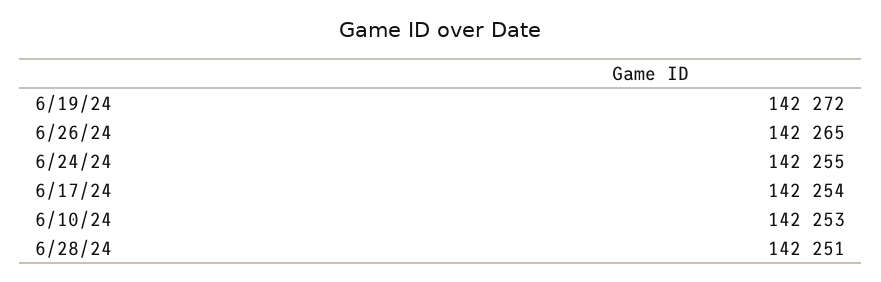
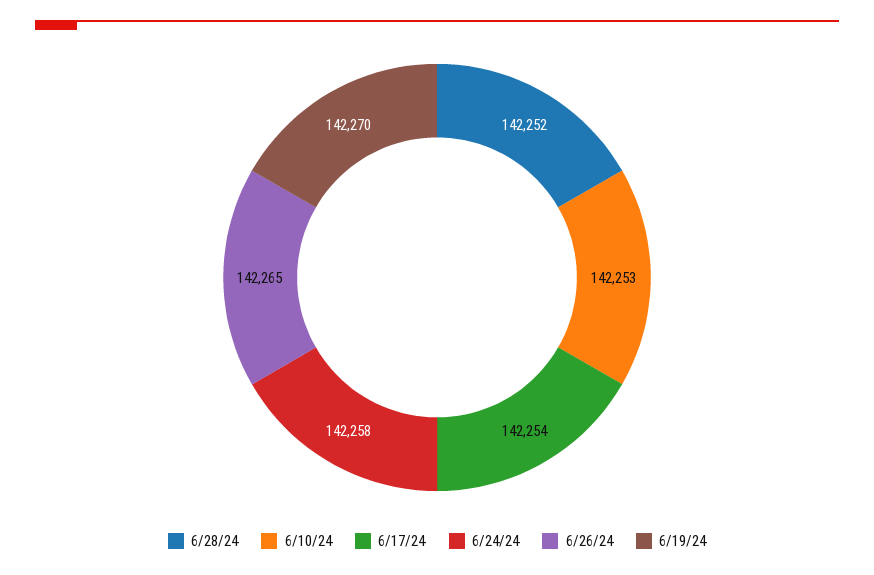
  {
-   "6/19/24": 142272,
+   "6/19/24": 142270,
    "6/26/24": 142265,
-   "6/24/24": 142255,
+   "6/24/24": 142258,
    "6/17/24": 142254,
    "6/10/24": 142253,
-   "6/28/24": 142251
+   "6/28/24": 142252
  }

